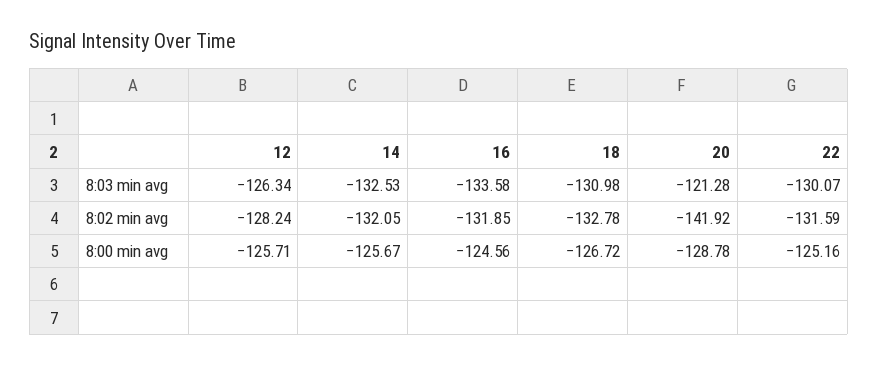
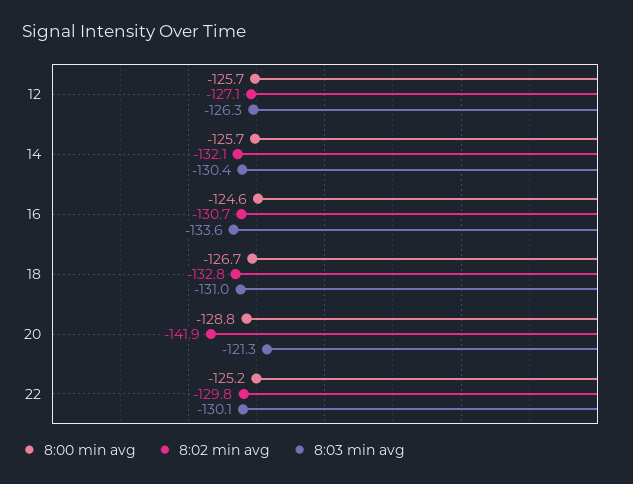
  {
    "8:03 min avg": {
      "12": -126.34,
-     "14": -132.53,
+     "14": -130.4,
      "16": -133.58,
      "18": -130.98,
      "20": -121.28,
      "22": -130.07
    },
    "8:02 min avg": {
-     "12": -128.24,
+     "12": -127.1,
      "14": -132.05,
-     "16": -131.85,
+     "16": -130.7,
      "18": -132.78,
      "20": -141.92,
-     "22": -131.59
+     "22": -129.8
    },
    "8:00 min avg": {
      "12": -125.71,
      "14": -125.67,
      "16": -124.56,
      "18": -126.72,
      "20": -128.78,
      "22": -125.16
    }
  }

